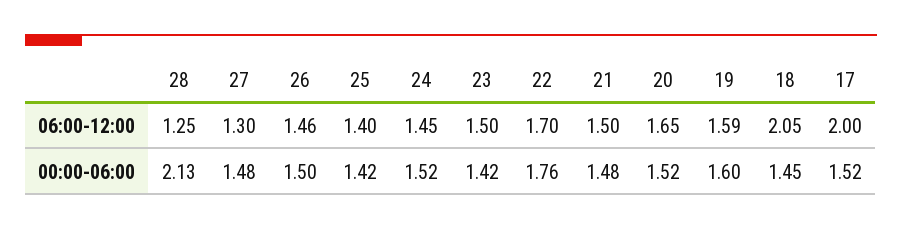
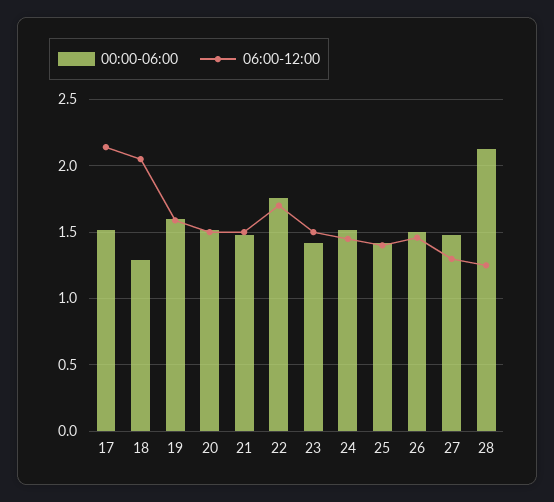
  {
    "06:00-12:00": {
      "28": 1.25,
      "27": 1.3,
      "26": 1.46,
      "25": 1.4,
      "24": 1.45,
      "23": 1.5,
      "22": 1.7,
      "21": 1.5,
-     "20": 1.65,
+     "20": 1.5,
      "19": 1.59,
      "18": 2.05,
-     "17": 2
+     "17": 2.15
    },
    "00:00-06:00": {
      "28": 2.13,
      "27": 1.48,
      "26": 1.5,
      "25": 1.42,
      "24": 1.52,
      "23": 1.42,
      "22": 1.76,
      "21": 1.48,
      "20": 1.52,
      "19": 1.6,
-     "18": 1.45,
+     "18": 1.3,
      "17": 1.52
    }
  }

